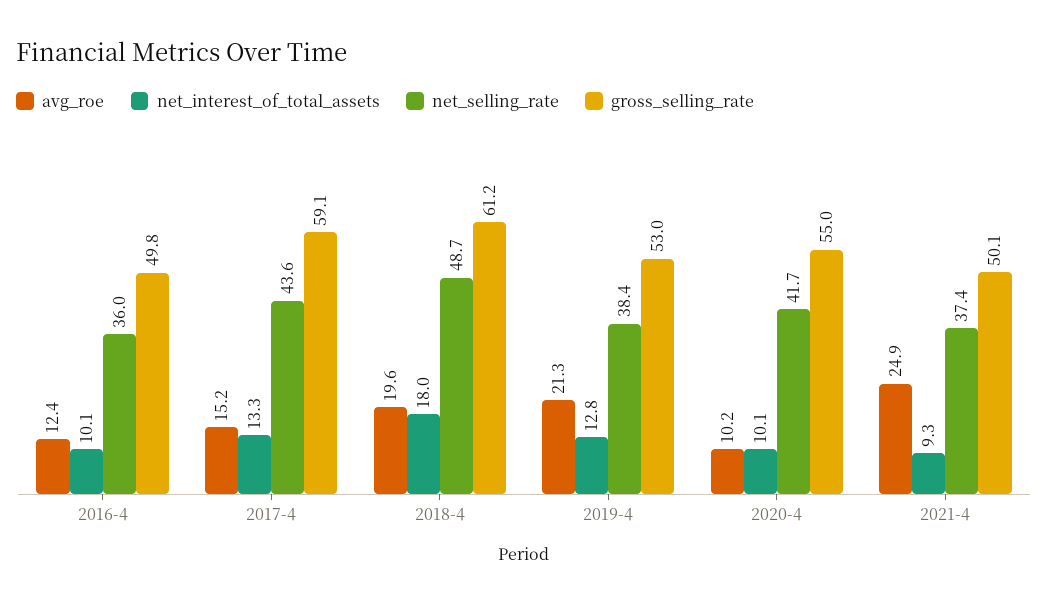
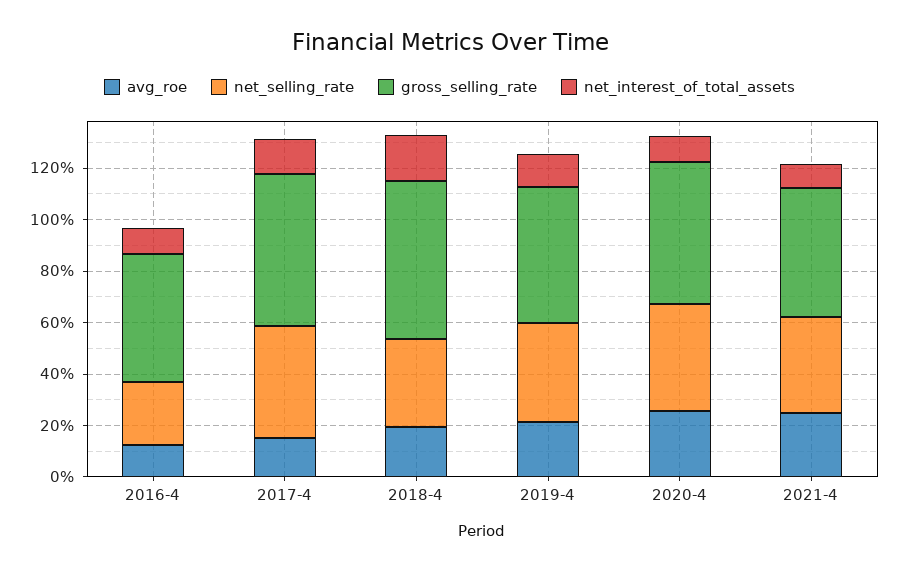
  {
    "avg_roe": {
      "2016-4": 12.4,
      "2017-4": 15.2,
      "2018-4": 19.6,
      "2019-4": 21.3,
-     "2020-4": 10.2,
+     "2020-4": 25,
      "2021-4": 24.9
    },
    "net_interest_of_total_assets": {
      "2016-4": 10.1,
      "2017-4": 13.3,
      "2018-4": 18,
      "2019-4": 12.8,
      "2020-4": 10.1,
      "2021-4": 9.3
    },
    "net_selling_rate": {
-     "2016-4": 36,
+     "2016-4": 25,
      "2017-4": 43.6,
-     "2018-4": 48.7,
+     "2018-4": 35,
      "2019-4": 38.4,
      "2020-4": 41.7,
      "2021-4": 37.4
    },
    "gross_selling_rate": {
      "2016-4": 49.8,
      "2017-4": 59.1,
      "2018-4": 61.2,
      "2019-4": 53,
      "2020-4": 55,
      "2021-4": 50.1
    }
  }

